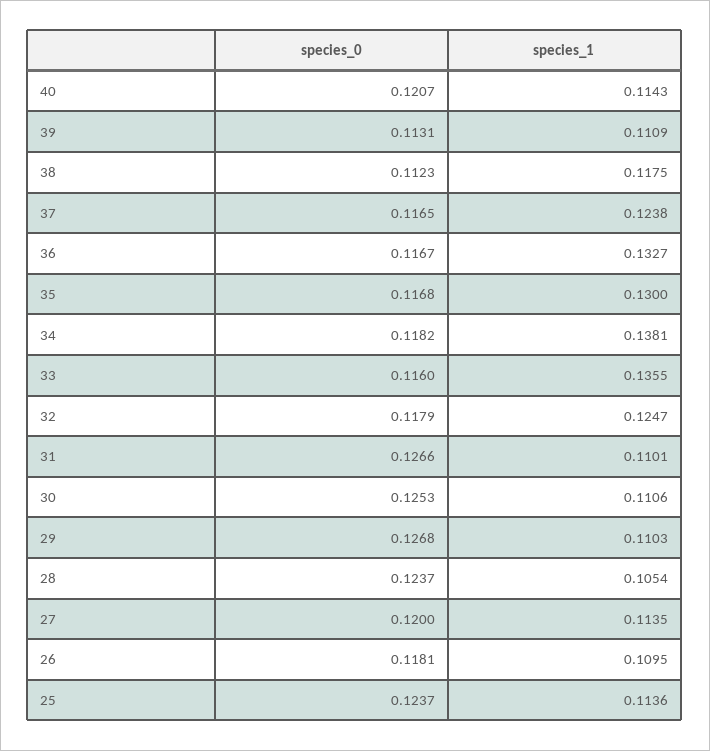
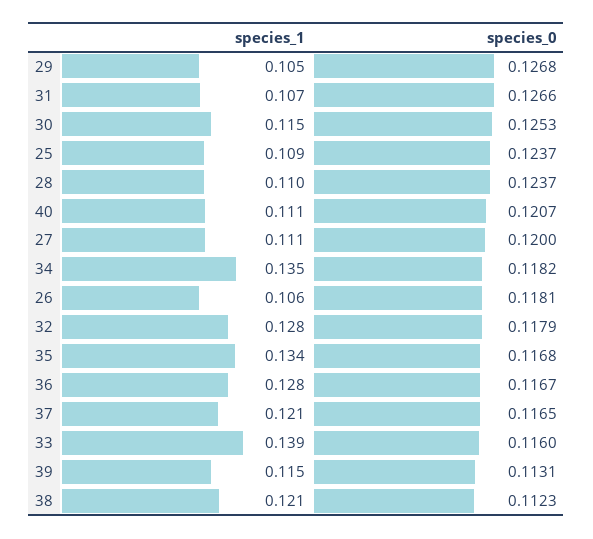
  {
    "species_0": {
      "40": 0.1207,
      "39": 0.1131,
      "38": 0.1123,
      "37": 0.1165,
      "36": 0.1167,
      "35": 0.1168,
      "34": 0.1182,
      "33": 0.116,
      "32": 0.1179,
      "31": 0.1266,
      "30": 0.1253,
      "29": 0.1268,
      "28": 0.1237,
      "27": 0.12,
      "26": 0.1181,
      "25": 0.1237
    },
    "species_1": {
-     "40": 0.1143,
+     "40": 0.111,
-     "39": 0.1109,
+     "39": 0.115,
-     "38": 0.1175,
+     "38": 0.121,
-     "37": 0.1238,
+     "37": 0.121,
-     "36": 0.1327,
+     "36": 0.128,
-     "35": 0.13,
+     "35": 0.134,
-     "34": 0.1381,
+     "34": 0.135,
-     "33": 0.1355,
+     "33": 0.139,
-     "32": 0.1247,
+     "32": 0.128,
-     "31": 0.1101,
+     "31": 0.107,
-     "30": 0.1106,
+     "30": 0.115,
-     "29": 0.1103,
+     "29": 0.105,
-     "28": 0.1054,
+     "28": 0.11,
-     "27": 0.1135,
+     "27": 0.111,
-     "26": 0.1095,
+     "26": 0.106,
-     "25": 0.1136
+     "25": 0.109
    }
  }

